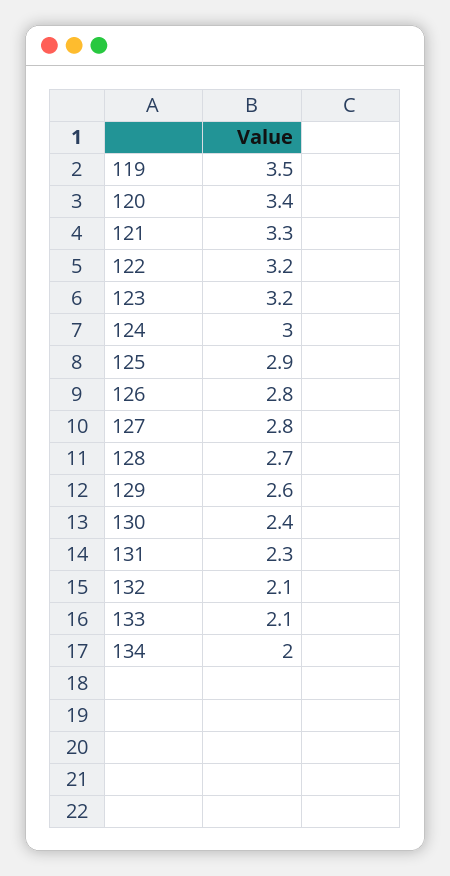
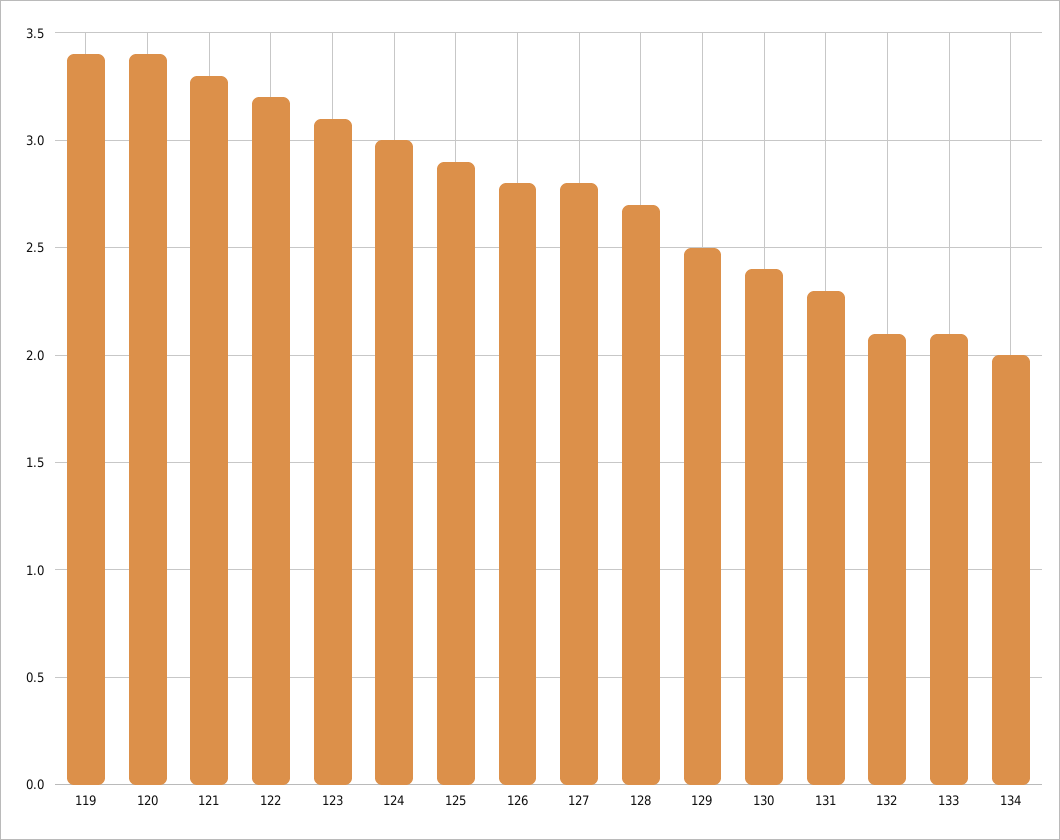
  {
-   "119": 3.5,
+   "119": 3.4,
    "120": 3.4,
    "121": 3.3,
    "122": 3.2,
-   "123": 3.2,
+   "123": 3.1,
    "124": 3,
    "125": 2.9,
    "126": 2.8,
    "127": 2.8,
    "128": 2.7,
-   "129": 2.6,
+   "129": 2.5,
    "130": 2.4,
    "131": 2.3,
    "132": 2.1,
    "133": 2.1,
    "134": 2
  }

